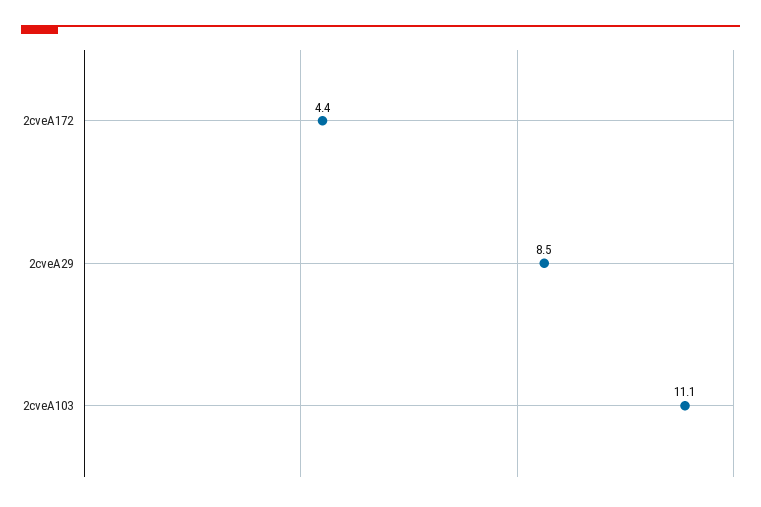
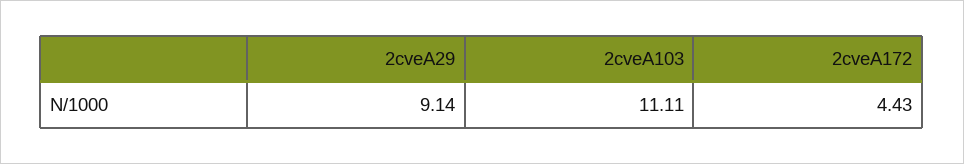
  {
    "2cveA172": 4.43,
-   "2cveA29": 8.5,
+   "2cveA29": 9.14,
    "2cveA103": 11.11
  }

